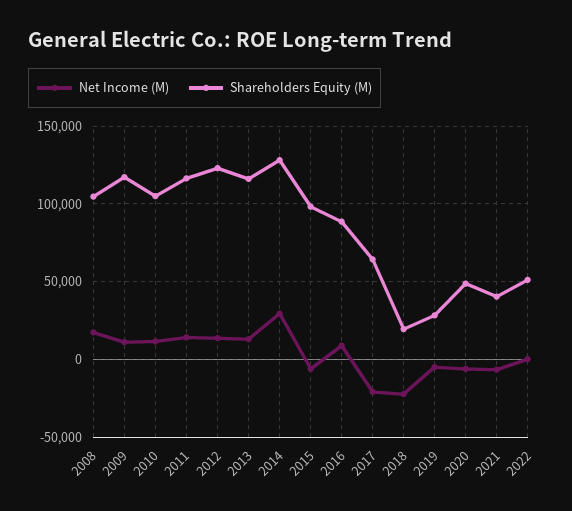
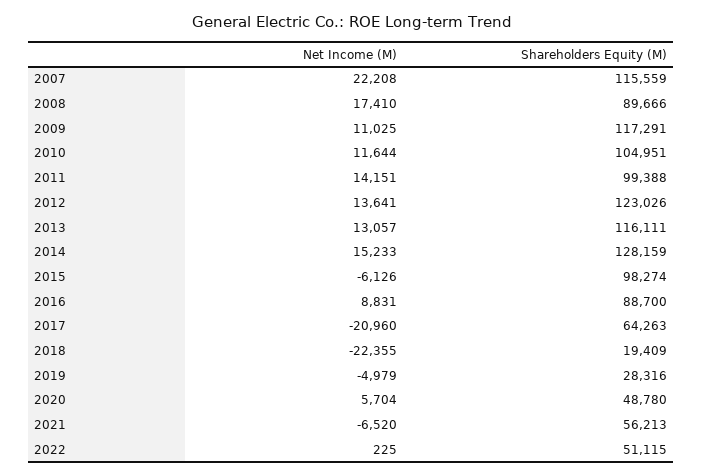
  {
    "Net Income (M)": {
      "2008": 17410,
      "2009": 11025,
      "2010": 11644,
      "2011": 14151,
      "2012": 13641,
      "2013": 13057,
-     "2014": 30000,
+     "2014": 15233,
      "2015": -6126,
      "2016": 8831,
      "2017": -20960,
      "2018": -22355,
      "2019": -4979,
-     "2020": -5000,
+     "2020": 5704,
      "2021": -6520,
-     "2022": 225
+     "2022": 225,
+     "2007": 22208
    },
    "Shareholders Equity (M)": {
-     "2008": 105000,
+     "2008": 89666,
      "2009": 117291,
      "2010": 104951,
-     "2011": 115000,
+     "2011": 99388,
      "2012": 123026,
      "2013": 116111,
      "2014": 128159,
      "2015": 98274,
      "2016": 88700,
      "2017": 64263,
      "2018": 19409,
      "2019": 28316,
      "2020": 48780,
-     "2021": 40000,
+     "2021": 56213,
-     "2022": 51115
+     "2022": 51115,
+     "2007": 115559
    }
  }

